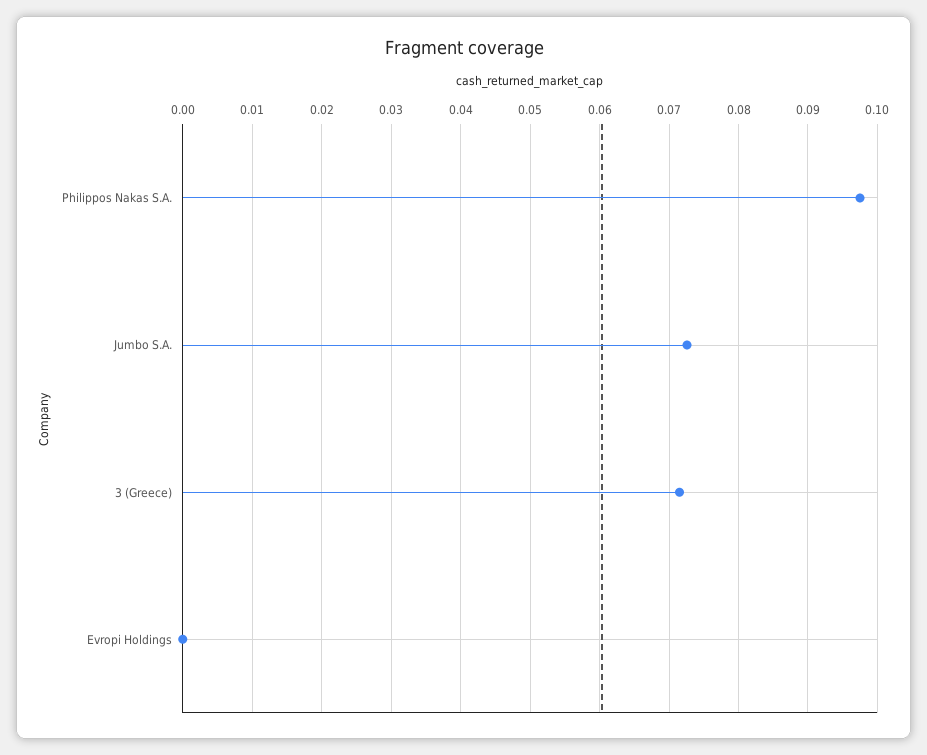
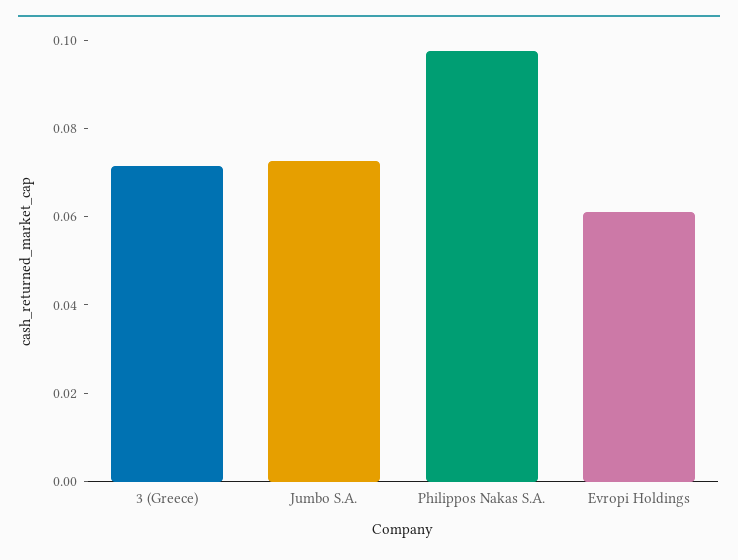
  {
    "Philippos Nakas S.A.": 0.098,
    "Jumbo S.A.": 0.073,
    "3 (Greece)": 0.072,
-   "Evropi Holdings": 0
+   "Evropi Holdings": 0.06
  }

